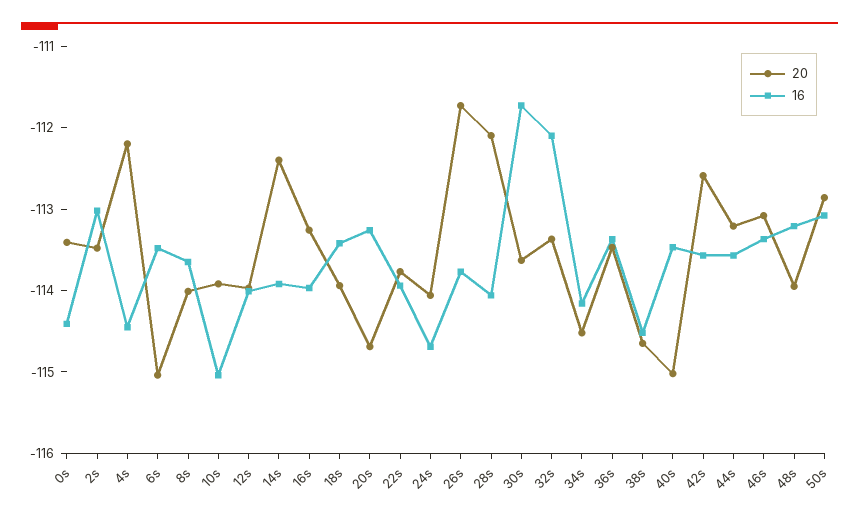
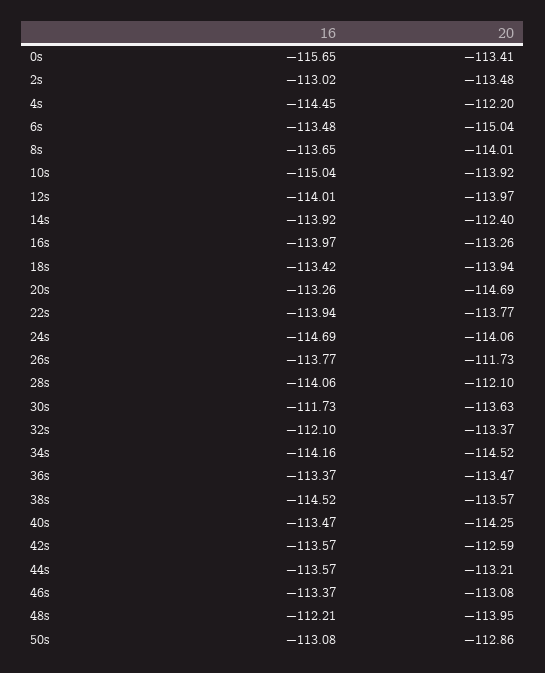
  {
    "20": {
      "0s": -113.41,
      "2s": -113.48,
      "4s": -112.2,
      "6s": -115.04,
      "8s": -114.01,
      "10s": -113.92,
      "12s": -113.97,
      "14s": -112.4,
      "16s": -113.26,
      "18s": -113.94,
      "20s": -114.69,
      "22s": -113.77,
      "24s": -114.06,
      "26s": -111.73,
      "28s": -112.1,
      "30s": -113.63,
      "32s": -113.37,
      "34s": -114.52,
      "36s": -113.47,
-     "38s": -114.6,
+     "38s": -113.57,
-     "40s": -115,
+     "40s": -114.25,
      "42s": -112.59,
      "44s": -113.21,
      "46s": -113.08,
      "48s": -113.95,
      "50s": -112.86
    },
    "16": {
-     "0s": -114.4,
+     "0s": -115.65,
      "2s": -113.02,
      "4s": -114.45,
      "6s": -113.48,
      "8s": -113.65,
      "10s": -115.04,
      "12s": -114.01,
      "14s": -113.92,
      "16s": -113.97,
      "18s": -113.42,
      "20s": -113.26,
      "22s": -113.94,
      "24s": -114.69,
      "26s": -113.77,
      "28s": -114.06,
      "30s": -111.73,
      "32s": -112.1,
      "34s": -114.16,
      "36s": -113.37,
      "38s": -114.52,
      "40s": -113.47,
      "42s": -113.57,
      "44s": -113.57,
      "46s": -113.37,
-     "48s": -113.2,
+     "48s": -112.21,
      "50s": -113.08
    }
  }

